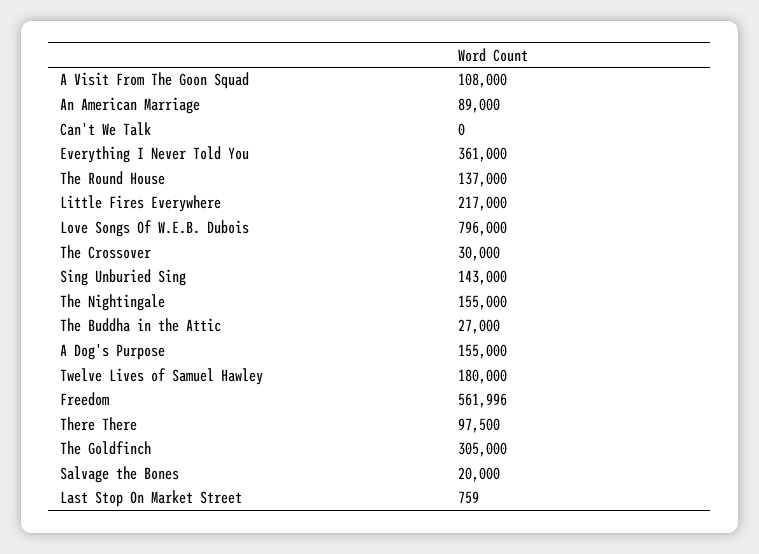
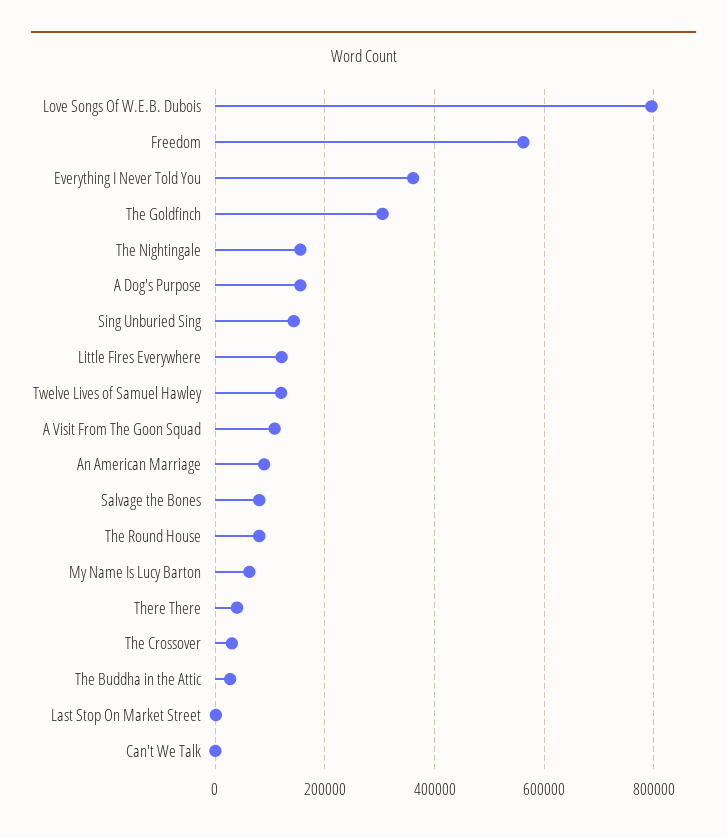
  {
    "A Visit From The Goon Squad": 108000,
    "An American Marriage": 89000,
    "Can't We Talk": 0,
    "Everything I Never Told You": 361000,
-   "The Round House": 137000,
+   "The Round House": 80000,
-   "Little Fires Everywhere": 217000,
+   "Little Fires Everywhere": 120000,
    "Love Songs Of W.E.B. Dubois": 796000,
    "The Crossover": 30000,
    "Sing Unburied Sing": 143000,
    "The Nightingale": 155000,
    "The Buddha in the Attic": 27000,
    "A Dog's Purpose": 155000,
-   "Twelve Lives of Samuel Hawley": 180000,
+   "Twelve Lives of Samuel Hawley": 120000,
    "Freedom": 561996,
-   "There There": 97500,
+   "There There": 40000,
    "The Goldfinch": 305000,
-   "Salvage the Bones": 20000,
+   "Salvage the Bones": 80000,
-   "Last Stop On Market Street": 759
+   "Last Stop On Market Street": 759,
+   "My Name Is Lucy Barton": 60000
  }

